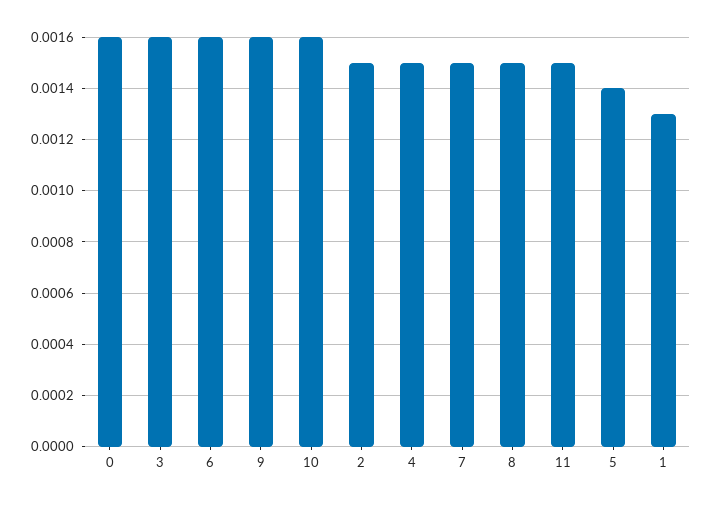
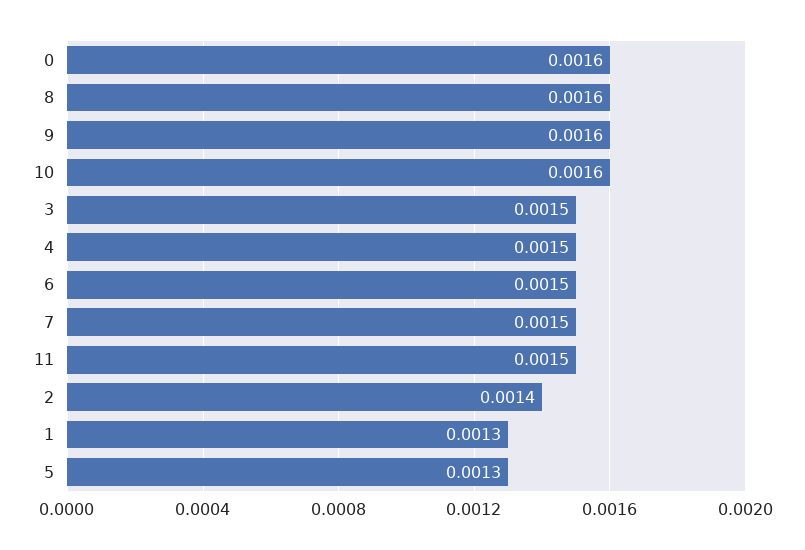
  {
    "0": 0.0016,
-   "3": 0.0016,
+   "3": 0.0015,
-   "6": 0.0016,
+   "6": 0.0015,
    "9": 0.0016,
    "10": 0.0016,
-   "2": 0.0015,
+   "2": 0.0014,
    "4": 0.0015,
    "7": 0.0015,
-   "8": 0.0015,
+   "8": 0.0016,
    "11": 0.0015,
-   "5": 0.0014,
+   "5": 0.0013,
    "1": 0.0013
  }

